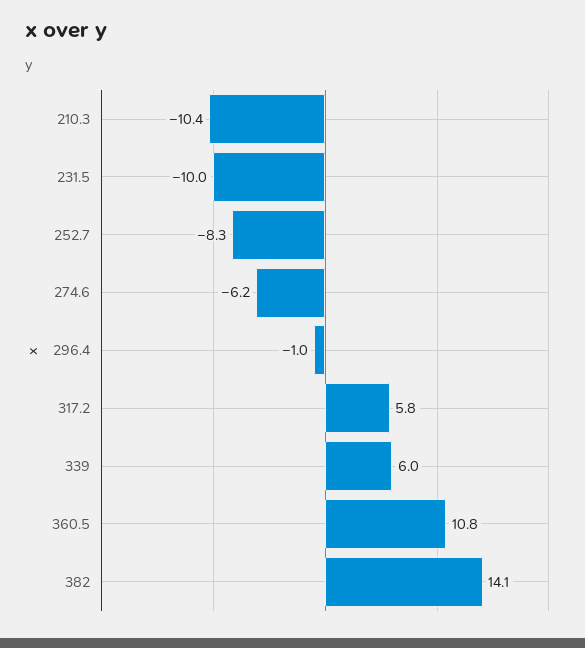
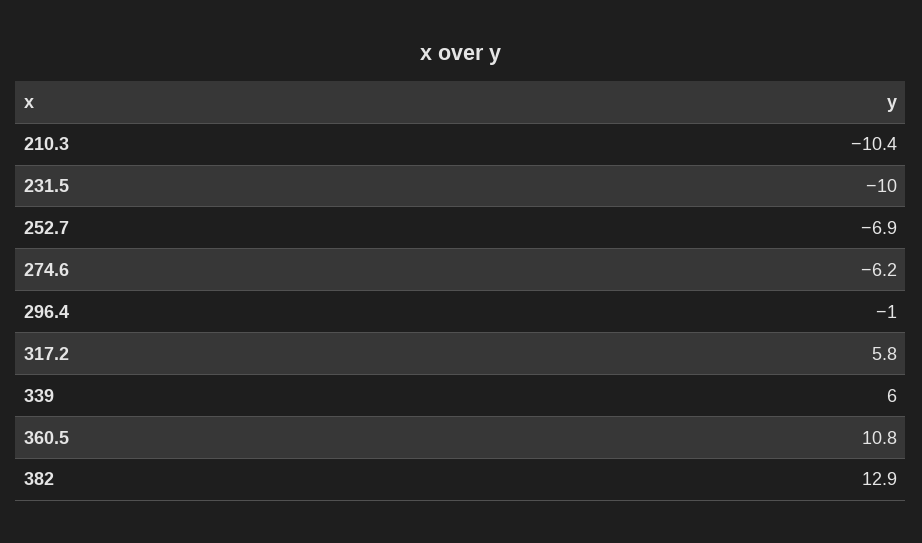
  {
    "210.3": -10.4,
    "231.5": -10,
-   "252.7": -8.3,
+   "252.7": -6.9,
    "274.6": -6.2,
    "296.4": -1,
    "317.2": 5.8,
    "339": 6,
    "360.5": 10.8,
-   "382": 14.1
+   "382": 12.9
  }

